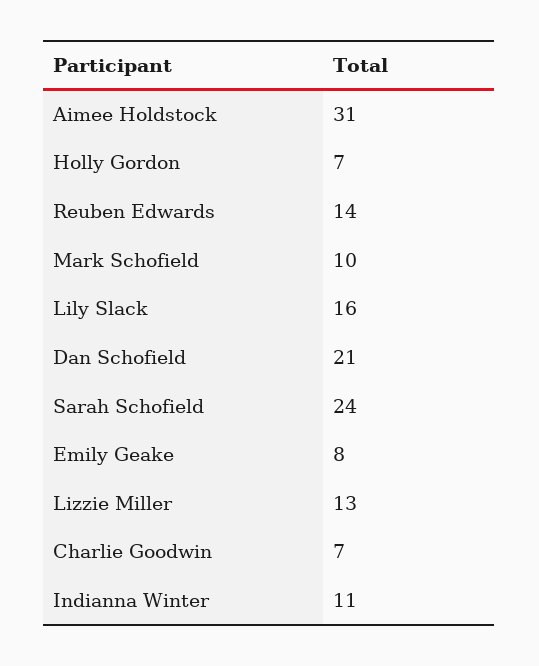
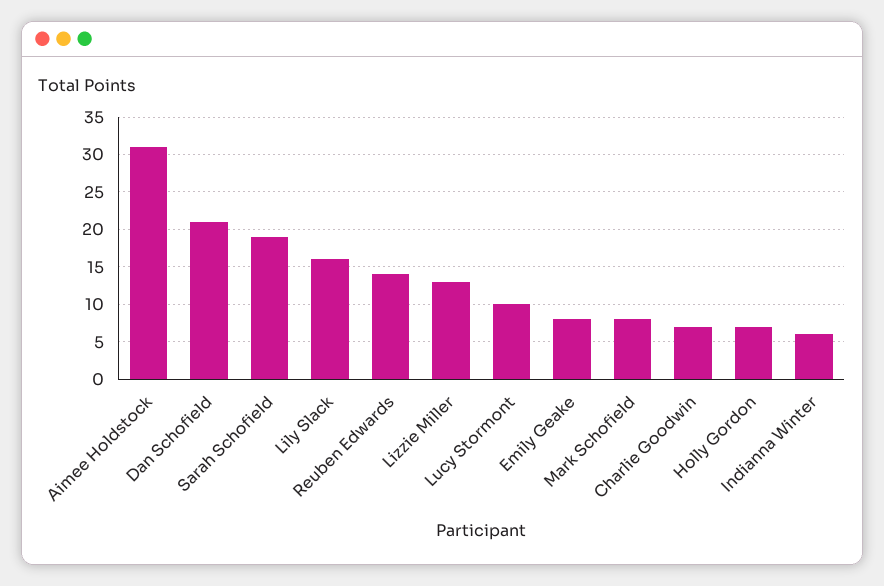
  {
    "Aimee Holdstock": 31,
    "Holly Gordon": 7,
    "Reuben Edwards": 14,
-   "Mark Schofield": 10,
+   "Mark Schofield": 8,
    "Lily Slack": 16,
    "Dan Schofield": 21,
-   "Sarah Schofield": 24,
+   "Sarah Schofield": 19,
    "Emily Geake": 8,
    "Lizzie Miller": 13,
    "Charlie Goodwin": 7,
-   "Indianna Winter": 11
+   "Indianna Winter": 6,
+   "Lucy Stormont": 10
  }

